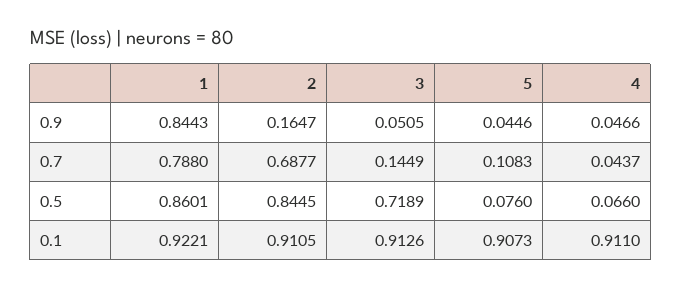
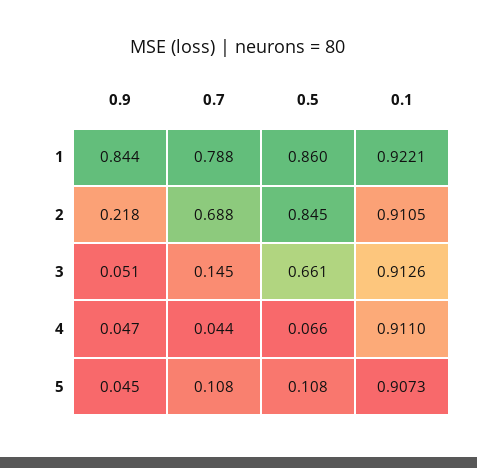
  {
    "1": {
      "0.9": 0.8443,
      "0.7": 0.788,
      "0.5": 0.8601,
      "0.1": 0.9221
    },
    "2": {
-     "0.9": 0.1647,
+     "0.9": 0.218,
      "0.7": 0.6877,
      "0.5": 0.8445,
      "0.1": 0.9105
    },
    "3": {
      "0.9": 0.0505,
      "0.7": 0.1449,
-     "0.5": 0.7189,
+     "0.5": 0.661,
      "0.1": 0.9126
    },
    "5": {
      "0.9": 0.0446,
      "0.7": 0.1083,
-     "0.5": 0.076,
+     "0.5": 0.108,
      "0.1": 0.9073
    },
    "4": {
      "0.9": 0.0466,
      "0.7": 0.0437,
      "0.5": 0.066,
      "0.1": 0.911
    }
  }

